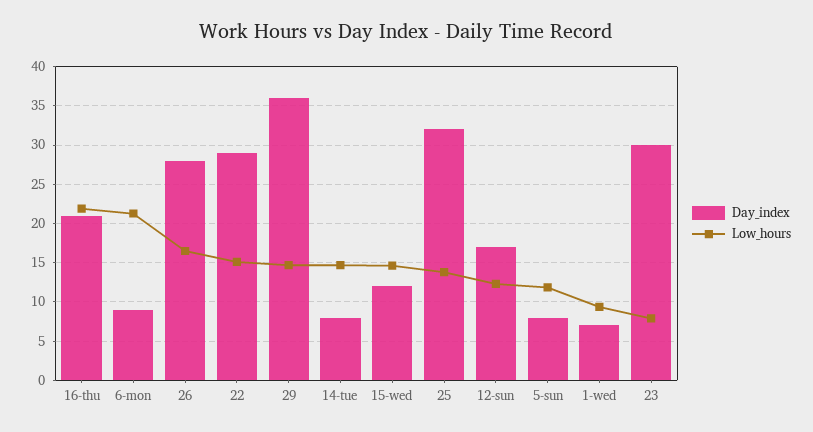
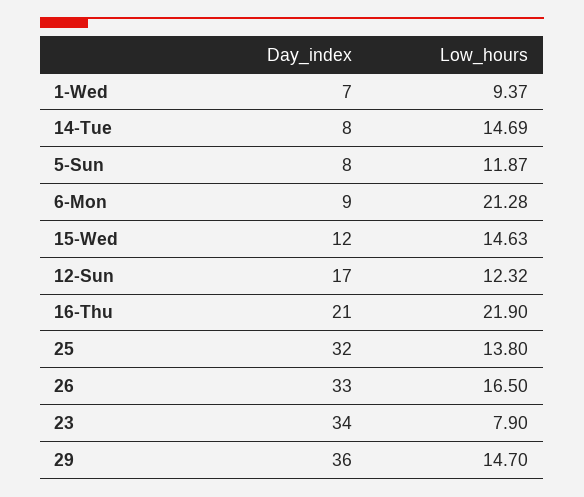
  {
    "Day_index": {
      "16-thu": 21,
      "6-mon": 9,
-     "26": 28,
+     "26": 33,
-     "22": 29,
      "29": 36,
      "14-tue": 8,
      "15-wed": 12,
      "25": 32,
      "12-sun": 17,
      "5-sun": 8,
      "1-wed": 7,
-     "23": 30
+     "23": 34
    },
    "Low_hours": {
      "16-thu": 21.9,
      "6-mon": 21.28,
      "26": 16.5,
-     "22": 15,
      "29": 14.7,
      "14-tue": 14.69,
      "15-wed": 14.63,
      "25": 13.8,
      "12-sun": 12.32,
      "5-sun": 11.87,
      "1-wed": 9.37,
      "23": 7.9
    }
  }

